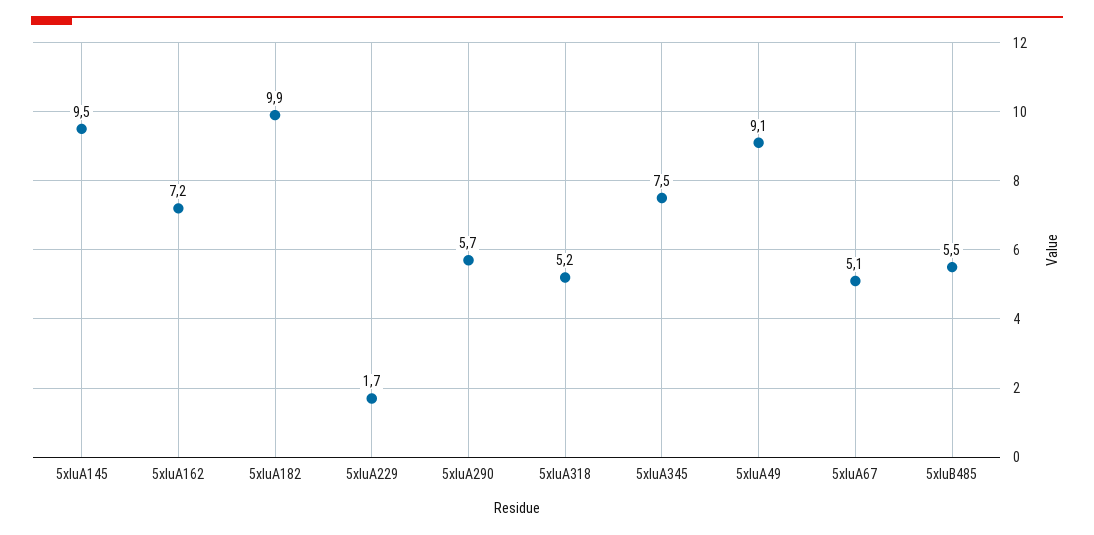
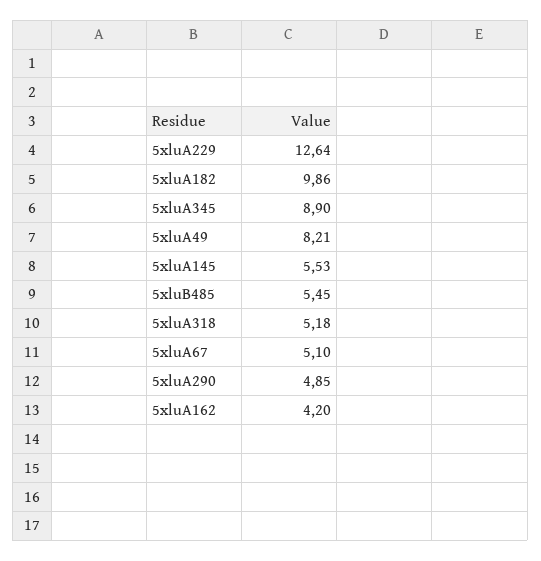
  {
-   "5xluA145": 9.5,
+   "5xluA145": 5.53,
-   "5xluA162": 7.2,
+   "5xluA162": 4.2,
    "5xluA182": 9.86,
-   "5xluA229": 1.7,
+   "5xluA229": 12.64,
-   "5xluA290": 5.7,
+   "5xluA290": 4.85,
    "5xluA318": 5.18,
-   "5xluA345": 7.5,
+   "5xluA345": 8.9,
-   "5xluA49": 9.1,
+   "5xluA49": 8.21,
    "5xluA67": 5.1,
    "5xluB485": 5.45
  }

